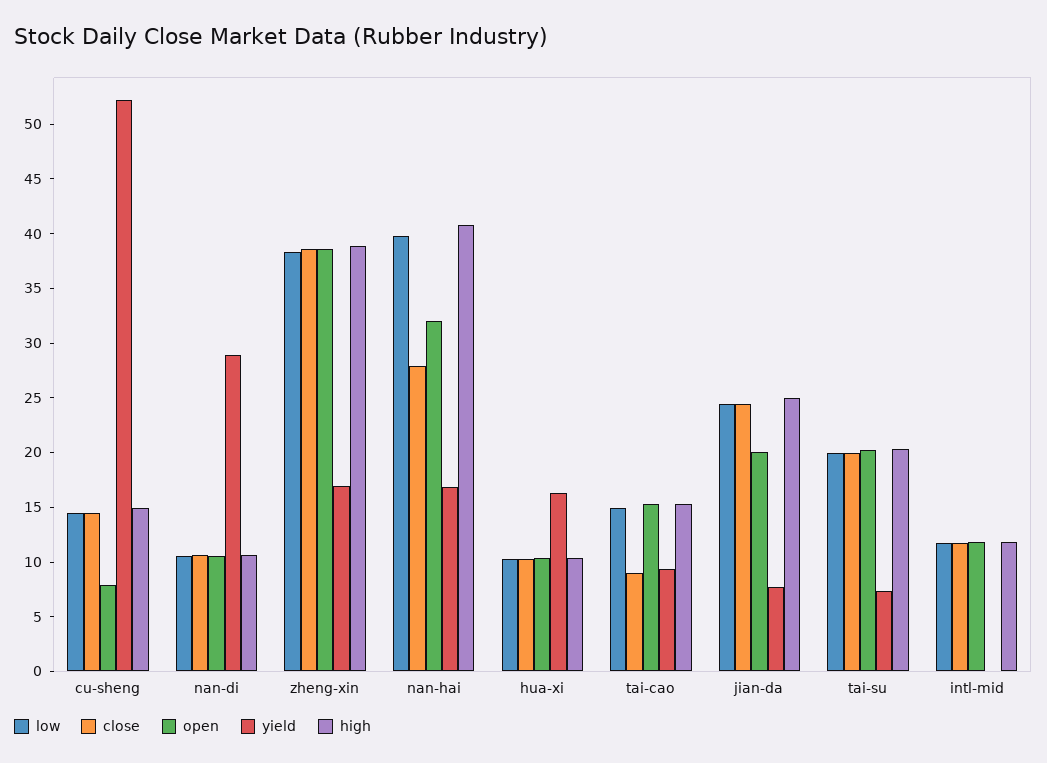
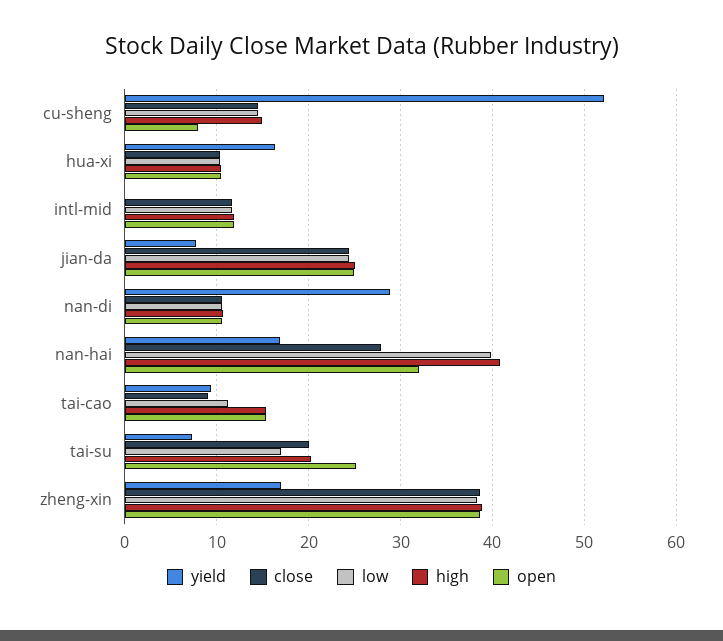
  {
    "low": {
      "cu-sheng": 15,
      "nan-di": 11,
      "zheng-xin": 38,
      "nan-hai": 40,
      "hua-xi": 10,
-     "tai-cao": 15,
+     "tai-cao": 11,
      "jian-da": 24,
-     "tai-su": 20,
+     "tai-su": 17,
      "intl-mid": 12
    },
    "close": {
      "cu-sheng": 15,
      "nan-di": 11,
      "zheng-xin": 39,
      "nan-hai": 28,
      "hua-xi": 10,
      "tai-cao": 9,
      "jian-da": 24,
      "tai-su": 20,
      "intl-mid": 12
    },
    "open": {
      "cu-sheng": 8,
      "nan-di": 11,
      "zheng-xin": 39,
      "nan-hai": 32,
      "hua-xi": 10,
      "tai-cao": 15,
-     "jian-da": 20,
+     "jian-da": 25,
-     "tai-su": 20,
+     "tai-su": 25,
      "intl-mid": 12
    },
    "yield": {
      "cu-sheng": 52,
      "nan-di": 29,
      "zheng-xin": 17,
      "nan-hai": 17,
      "hua-xi": 16,
      "tai-cao": 9,
      "jian-da": 8,
      "tai-su": 7,
      "intl-mid": 0
    },
    "high": {
      "cu-sheng": 15,
      "nan-di": 11,
      "zheng-xin": 39,
      "nan-hai": 41,
      "hua-xi": 10,
      "tai-cao": 15,
      "jian-da": 25,
      "tai-su": 20,
      "intl-mid": 12
    }
  }

